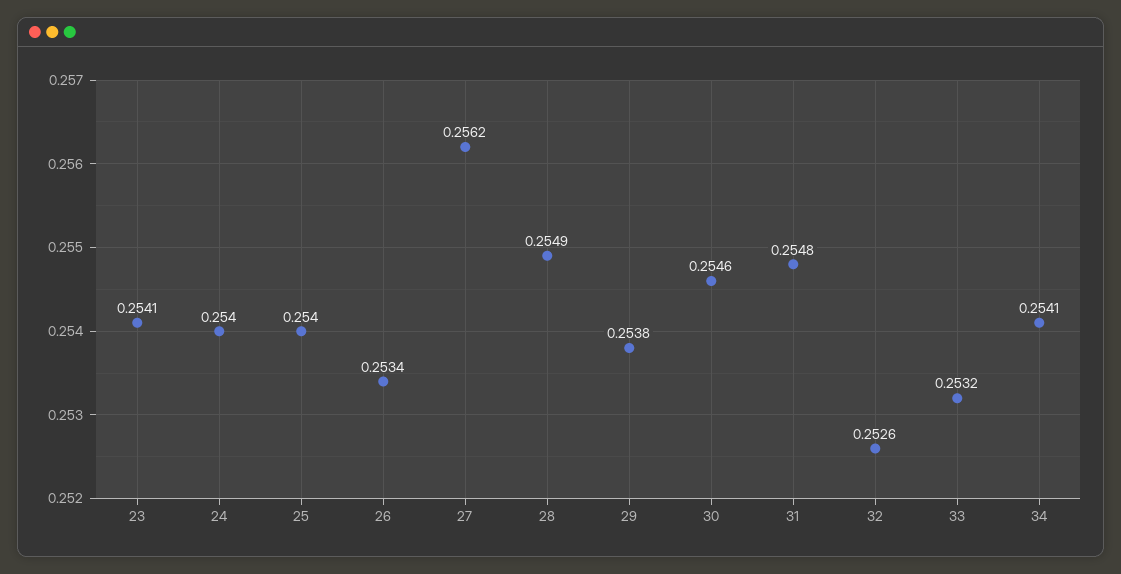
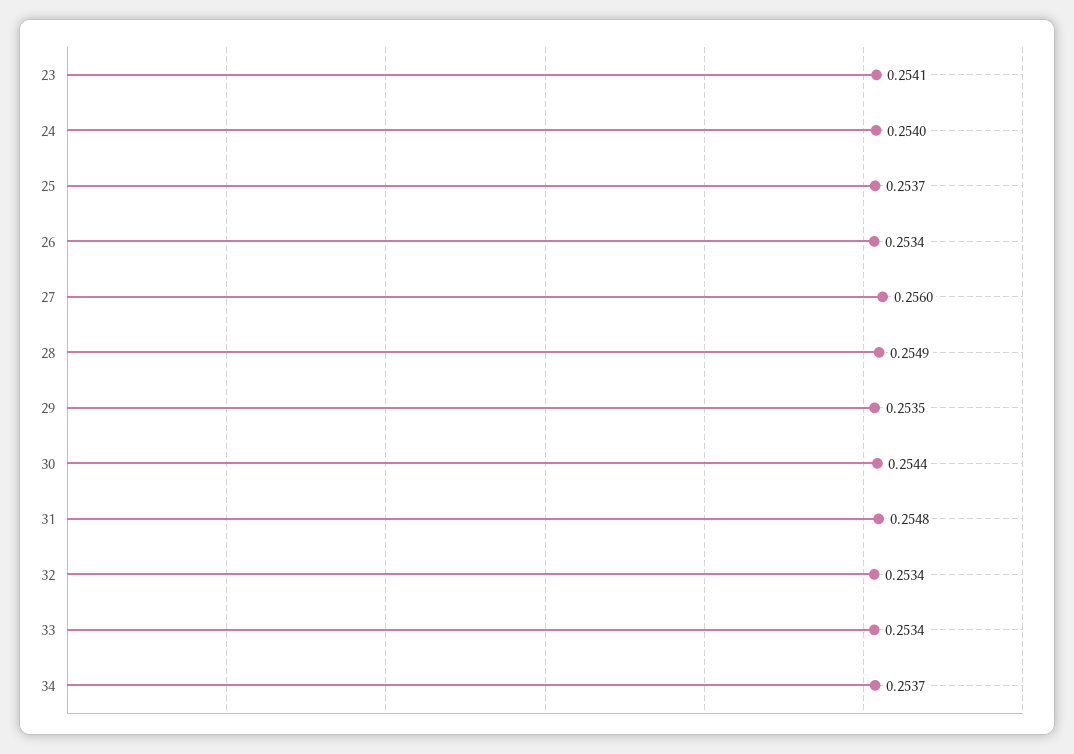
  {
    "23": 0.2541,
    "24": 0.254,
-   "25": 0.254,
+   "25": 0.2537,
    "26": 0.2534,
-   "27": 0.2562,
+   "27": 0.256,
    "28": 0.2549,
-   "29": 0.2538,
+   "29": 0.2535,
-   "30": 0.2546,
+   "30": 0.2544,
    "31": 0.2548,
-   "32": 0.2526,
+   "32": 0.2534,
-   "33": 0.2532,
+   "33": 0.2534,
-   "34": 0.2541
+   "34": 0.2537
  }

